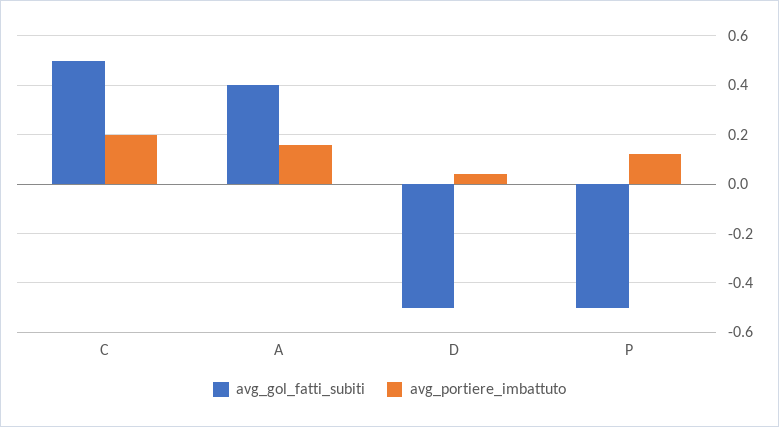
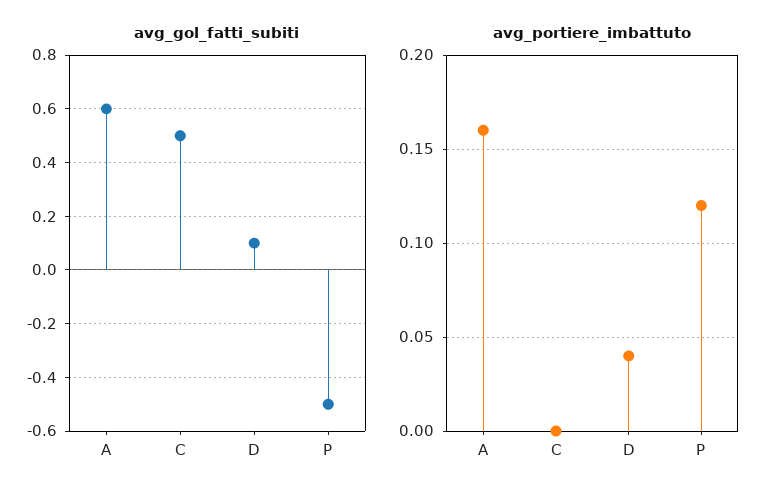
  {
    "avg_gol_fatti_subiti": {
      "C": 0.5,
-     "A": 0.4,
+     "A": 0.6,
-     "D": -0.5,
+     "D": 0.1,
      "P": -0.5
    },
    "avg_portiere_imbattuto": {
-     "C": 0.2,
+     "C": 0,
      "A": 0.16,
      "D": 0.04,
      "P": 0.12
    }
  }

